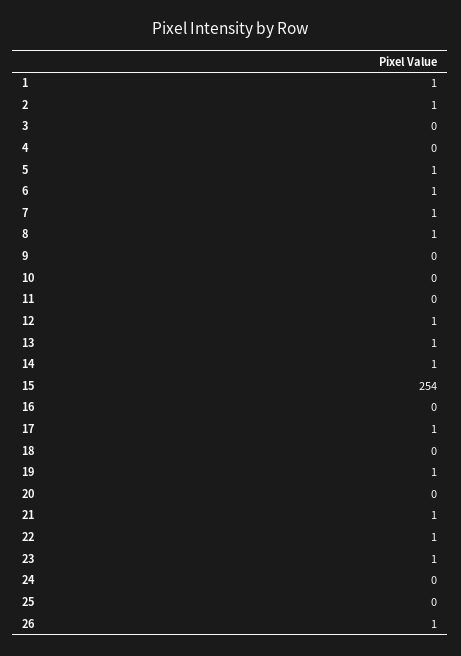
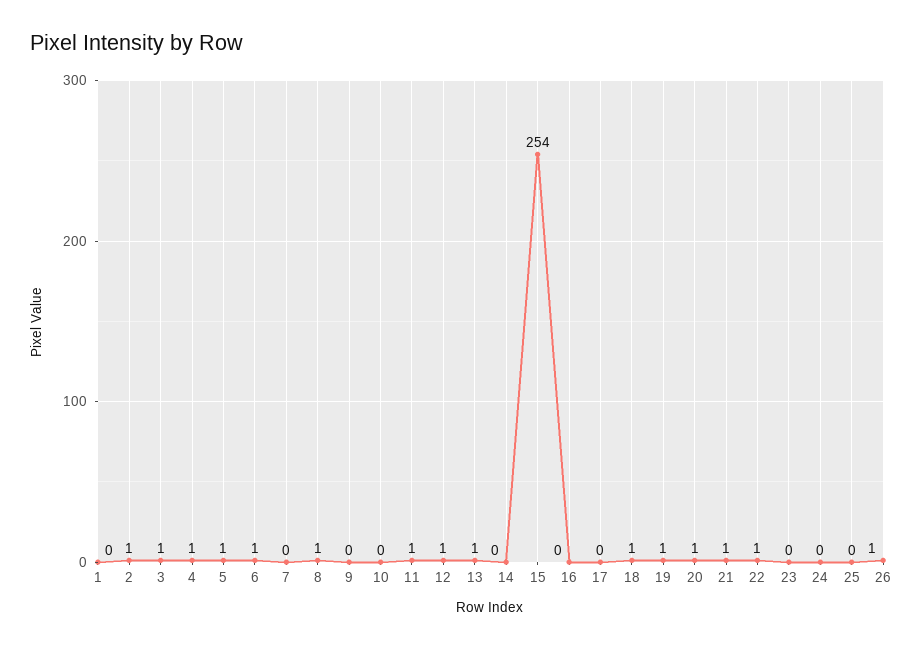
  {
-   "1": 1,
+   "1": 0,
    "2": 1,
-   "3": 0,
+   "3": 1,
-   "4": 0,
+   "4": 1,
    "5": 1,
    "6": 1,
-   "7": 1,
+   "7": 0,
    "8": 1,
    "9": 0,
    "10": 0,
-   "11": 0,
+   "11": 1,
    "12": 1,
    "13": 1,
-   "14": 1,
+   "14": 0,
    "15": 254,
    "16": 0,
-   "17": 1,
+   "17": 0,
-   "18": 0,
+   "18": 1,
    "19": 1,
-   "20": 0,
+   "20": 1,
    "21": 1,
    "22": 1,
-   "23": 1,
+   "23": 0,
    "24": 0,
    "25": 0,
    "26": 1
  }

